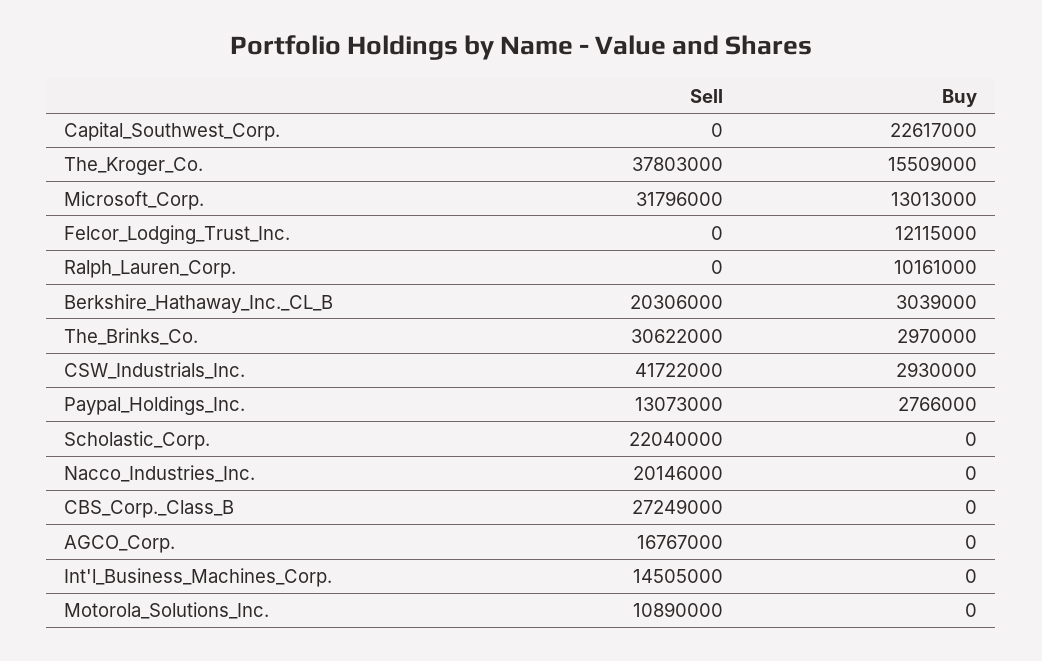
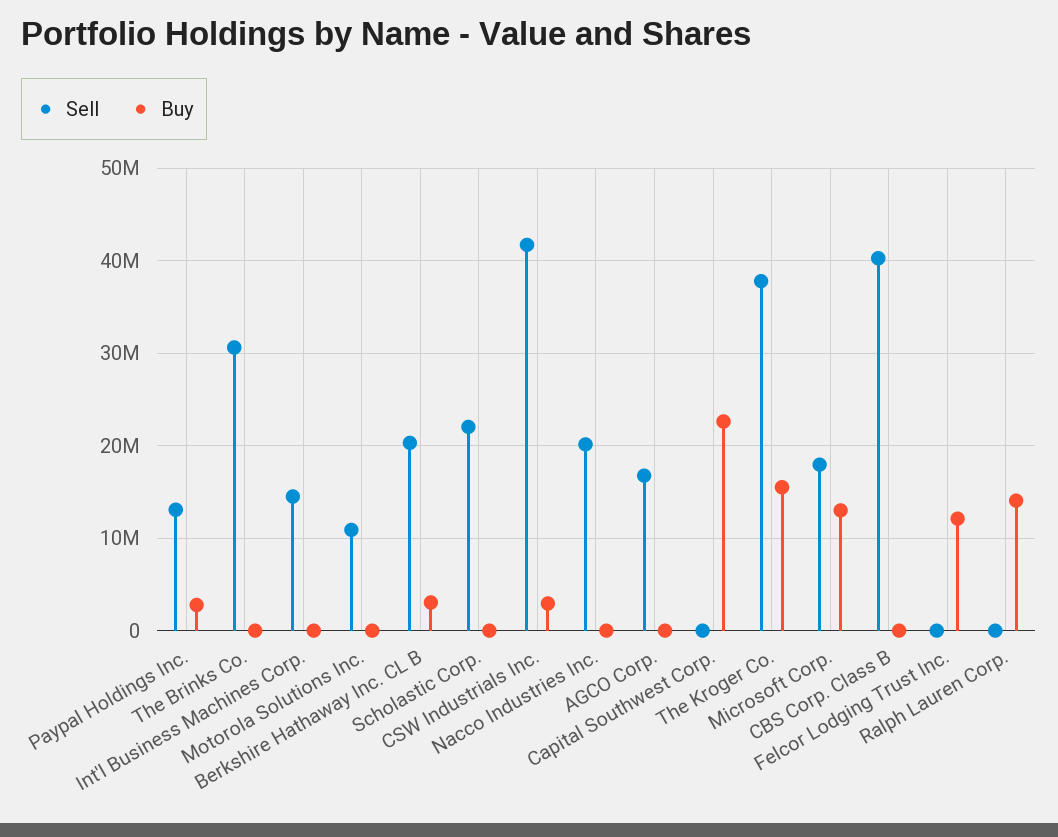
  {
    "Sell": {
      "Capital_Southwest_Corp.": 0,
      "The_Kroger_Co.": 37803000,
-     "Microsoft_Corp.": 31796000,
+     "Microsoft_Corp.": 18000000,
      "Felcor_Lodging_Trust_Inc.": 0,
      "Ralph_Lauren_Corp.": 0,
      "Berkshire_Hathaway_Inc._CL_B": 20306000,
      "The_Brinks_Co.": 30622000,
      "CSW_Industrials_Inc.": 41722000,
      "Paypal_Holdings_Inc.": 13073000,
      "Scholastic_Corp.": 22040000,
      "Nacco_Industries_Inc.": 20146000,
-     "CBS_Corp._Class_B": 27249000,
+     "CBS_Corp._Class_B": 40000000,
      "AGCO_Corp.": 16767000,
      "Int'l_Business_Machines_Corp.": 14505000,
      "Motorola_Solutions_Inc.": 10890000
    },
    "Buy": {
      "Capital_Southwest_Corp.": 22617000,
      "The_Kroger_Co.": 15509000,
      "Microsoft_Corp.": 13013000,
      "Felcor_Lodging_Trust_Inc.": 12115000,
-     "Ralph_Lauren_Corp.": 10161000,
+     "Ralph_Lauren_Corp.": 14000000,
      "Berkshire_Hathaway_Inc._CL_B": 3039000,
-     "The_Brinks_Co.": 2970000,
+     "The_Brinks_Co.": 0,
      "CSW_Industrials_Inc.": 2930000,
      "Paypal_Holdings_Inc.": 2766000,
      "Scholastic_Corp.": 0,
      "Nacco_Industries_Inc.": 0,
      "CBS_Corp._Class_B": 0,
      "AGCO_Corp.": 0,
      "Int'l_Business_Machines_Corp.": 0,
      "Motorola_Solutions_Inc.": 0
    }
  }

